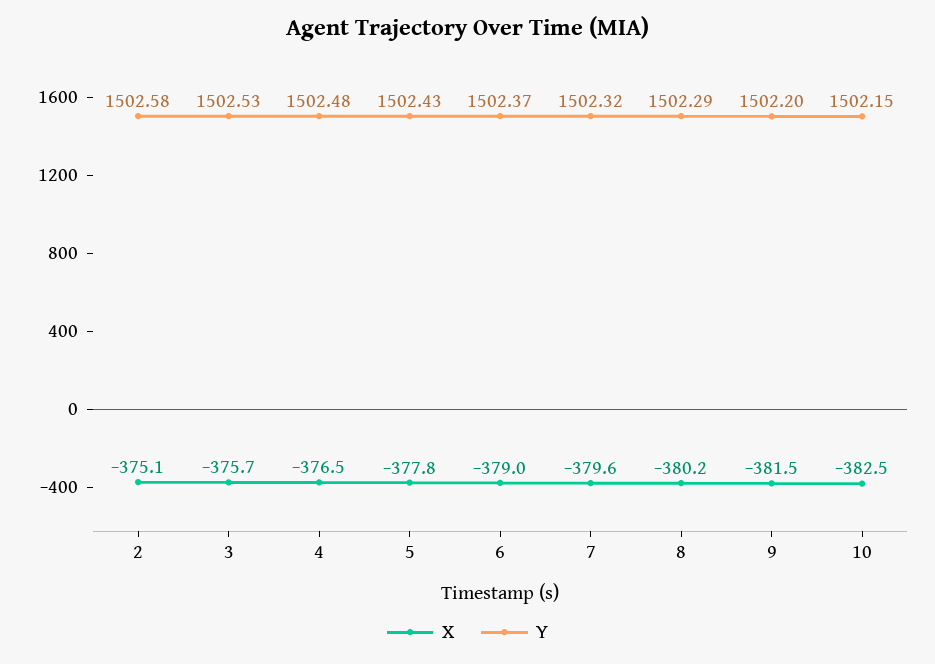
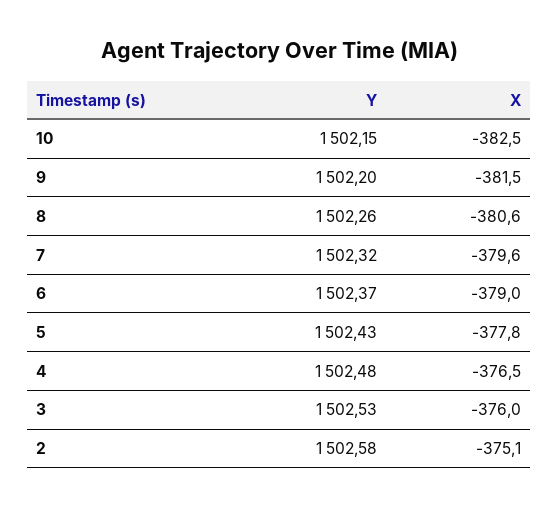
  {
    "X": {
      "2": -375.1,
-     "3": -375.7,
+     "3": -376,
      "4": -376.5,
      "5": -377.8,
      "6": -379,
      "7": -379.6,
-     "8": -380.2,
+     "8": -380.6,
      "9": -381.5,
      "10": -382.5
    },
    "Y": {
      "2": 1502.58,
      "3": 1502.53,
      "4": 1502.48,
      "5": 1502.43,
      "6": 1502.37,
      "7": 1502.32,
-     "8": 1502.29,
+     "8": 1502.26,
      "9": 1502.2,
      "10": 1502.15
    }
  }

